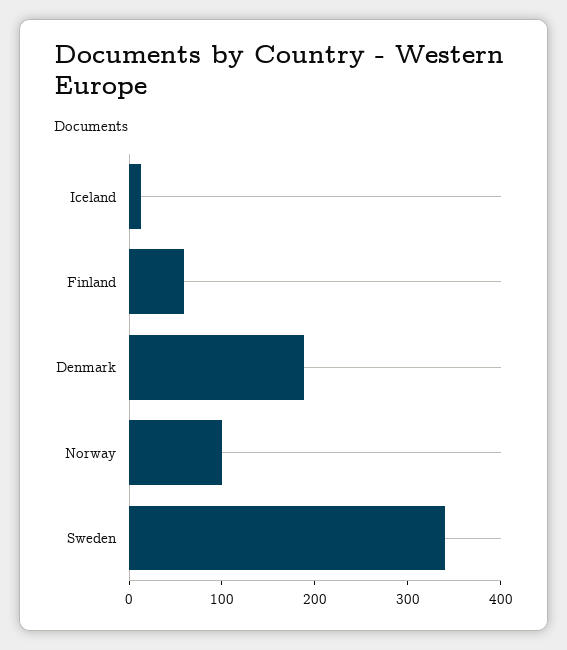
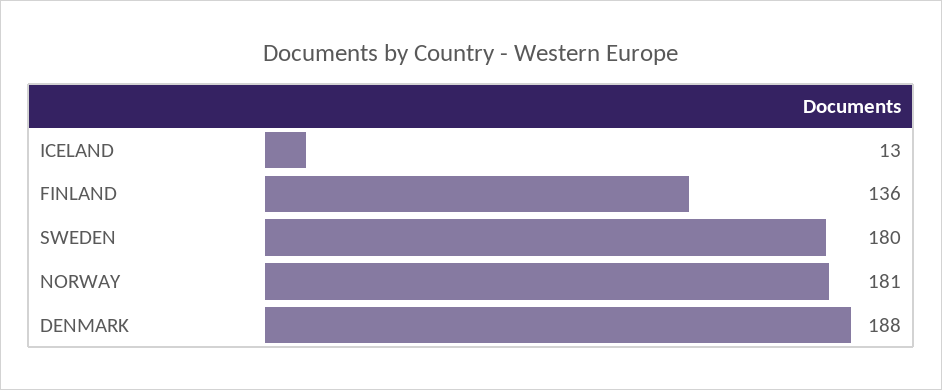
  {
    "Iceland": 13,
-   "Finland": 60,
+   "Finland": 136,
    "Denmark": 188,
-   "Norway": 100,
+   "Norway": 181,
-   "Sweden": 340
+   "Sweden": 180
  }

